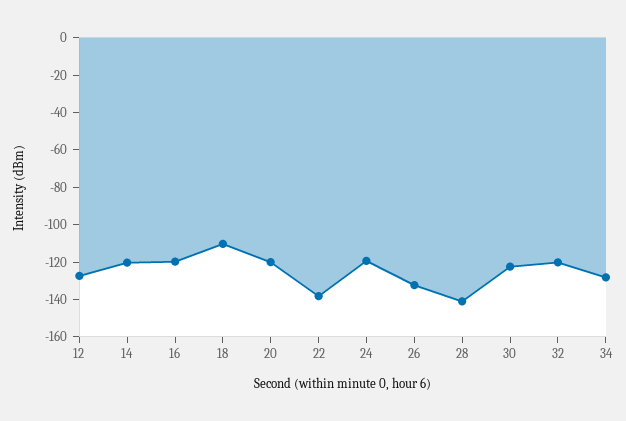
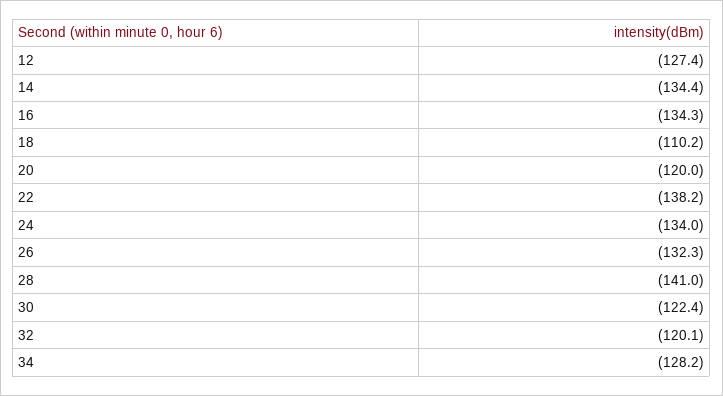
  {
    "12": -127.4,
-   "14": -120,
+   "14": -134.4,
-   "16": -120,
+   "16": -134.3,
    "18": -110.2,
    "20": -120,
    "22": -138.2,
-   "24": -120,
+   "24": -134,
    "26": -132.3,
    "28": -141,
    "30": -122.4,
    "32": -120.1,
    "34": -128.2
  }

